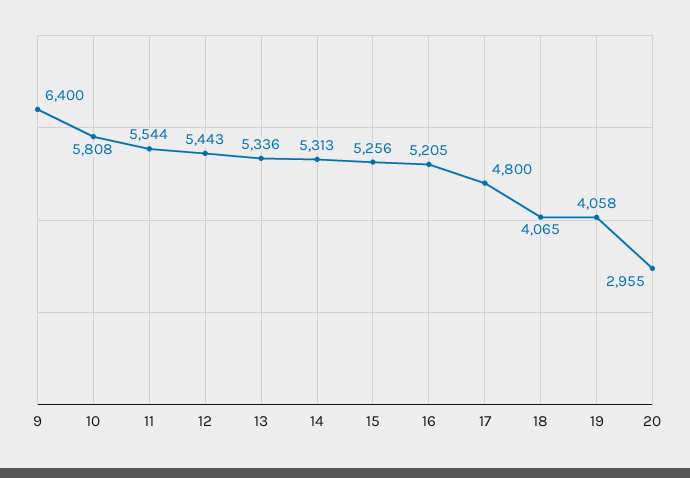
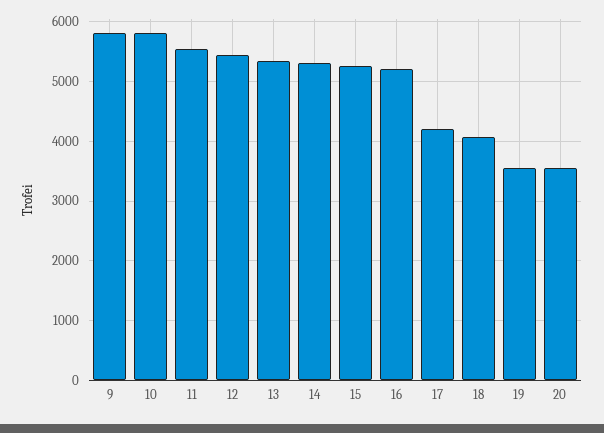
  {
-   "9": 6400,
+   "9": 5800,
    "10": 5808,
    "11": 5544,
    "12": 5443,
    "13": 5336,
    "14": 5313,
    "15": 5256,
    "16": 5205,
-   "17": 4800,
+   "17": 4200,
    "18": 4065,
-   "19": 4058,
+   "19": 3600,
-   "20": 2955
+   "20": 3600
  }

